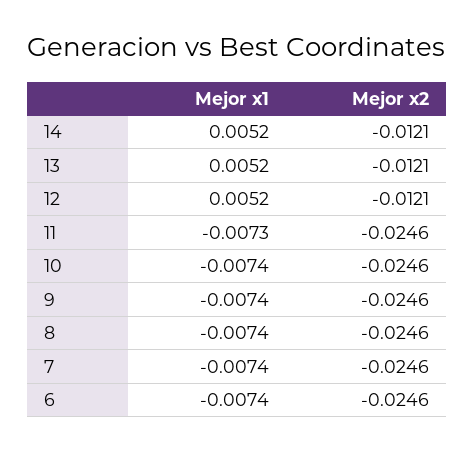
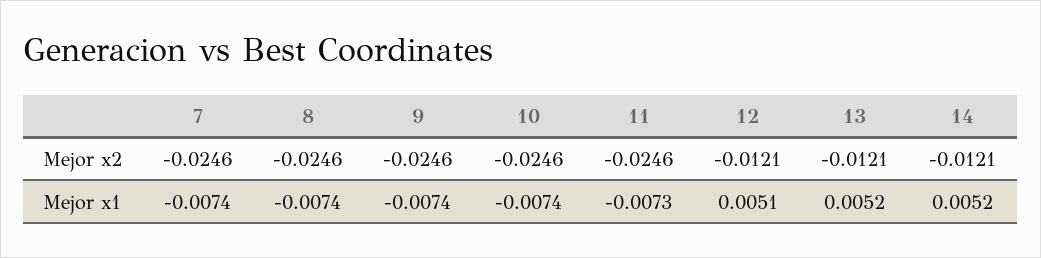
  {
    "Mejor x1": {
      "14": 0.0052,
      "13": 0.0052,
-     "12": 0.0052,
+     "12": 0.0051,
      "11": -0.0073,
      "10": -0.0074,
      "9": -0.0074,
      "8": -0.0074,
-     "7": -0.0074,
+     "7": -0.0074
-     "6": -0.0074
    },
    "Mejor x2": {
      "14": -0.0121,
      "13": -0.0121,
      "12": -0.0121,
      "11": -0.0246,
      "10": -0.0246,
      "9": -0.0246,
      "8": -0.0246,
-     "7": -0.0246,
+     "7": -0.0246
-     "6": -0.0246
    }
  }

